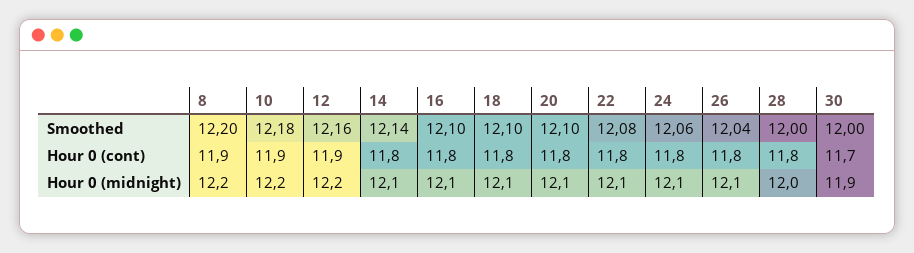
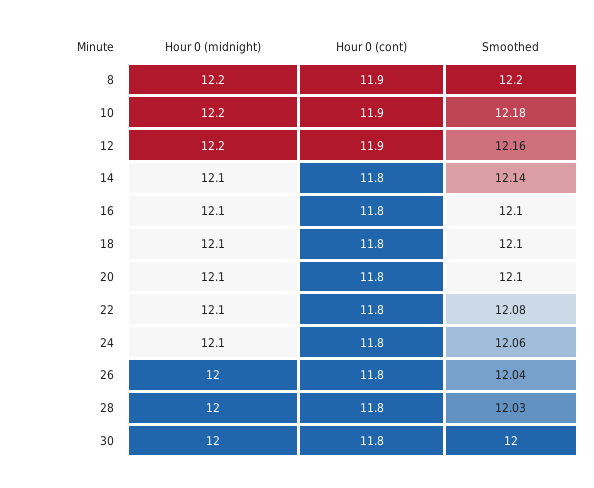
  {
    "8": {
      "Smoothed": 12.2,
      "Hour 0 (cont)": 11.9,
      "Hour 0 (midnight)": 12.2
    },
    "10": {
      "Smoothed": 12.18,
      "Hour 0 (cont)": 11.9,
      "Hour 0 (midnight)": 12.2
    },
    "12": {
      "Smoothed": 12.16,
      "Hour 0 (cont)": 11.9,
      "Hour 0 (midnight)": 12.2
    },
    "14": {
      "Smoothed": 12.14,
      "Hour 0 (cont)": 11.8,
      "Hour 0 (midnight)": 12.1
    },
    "16": {
      "Smoothed": 12.1,
      "Hour 0 (cont)": 11.8,
      "Hour 0 (midnight)": 12.1
    },
    "18": {
      "Smoothed": 12.1,
      "Hour 0 (cont)": 11.8,
      "Hour 0 (midnight)": 12.1
    },
    "20": {
      "Smoothed": 12.1,
      "Hour 0 (cont)": 11.8,
      "Hour 0 (midnight)": 12.1
    },
    "22": {
      "Smoothed": 12.08,
      "Hour 0 (cont)": 11.8,
      "Hour 0 (midnight)": 12.1
    },
    "24": {
      "Smoothed": 12.06,
      "Hour 0 (cont)": 11.8,
      "Hour 0 (midnight)": 12.1
    },
    "26": {
      "Smoothed": 12.04,
      "Hour 0 (cont)": 11.8,
-     "Hour 0 (midnight)": 12.1
+     "Hour 0 (midnight)": 12
    },
    "28": {
-     "Smoothed": 12,
+     "Smoothed": 12.03,
      "Hour 0 (cont)": 11.8,
      "Hour 0 (midnight)": 12
    },
    "30": {
      "Smoothed": 12,
-     "Hour 0 (cont)": 11.7,
+     "Hour 0 (cont)": 11.8,
-     "Hour 0 (midnight)": 11.9
+     "Hour 0 (midnight)": 12
    }
  }

